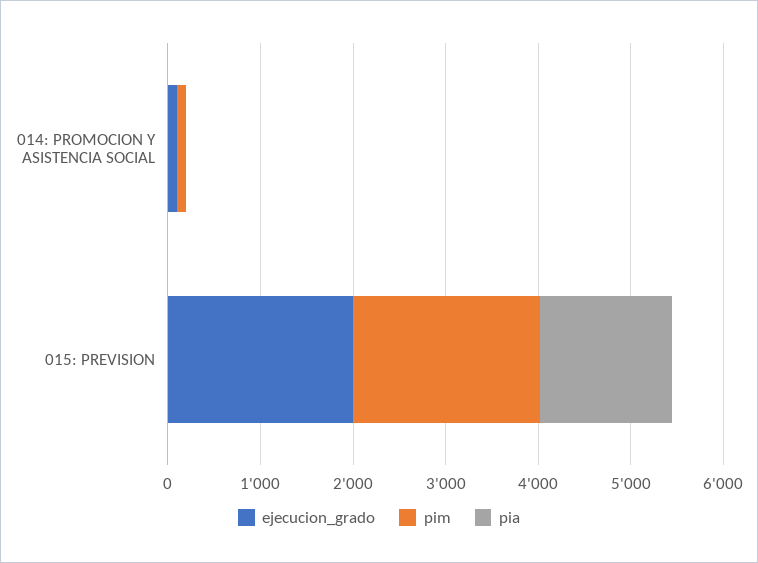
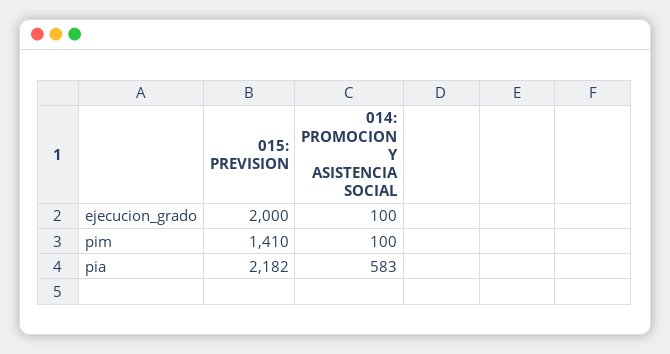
  {
    "ejecucion_grado": {
      "014: PROMOCION Y ASISTENCIA SOCIAL": 100,
      "015: PREVISION": 2000
    },
    "pim": {
      "014: PROMOCION Y ASISTENCIA SOCIAL": 100,
-     "015: PREVISION": 2000
+     "015: PREVISION": 1410
    },
    "pia": {
-     "014: PROMOCION Y ASISTENCIA SOCIAL": 0,
+     "014: PROMOCION Y ASISTENCIA SOCIAL": 583,
-     "015: PREVISION": 1400
+     "015: PREVISION": 2182
    }
  }

